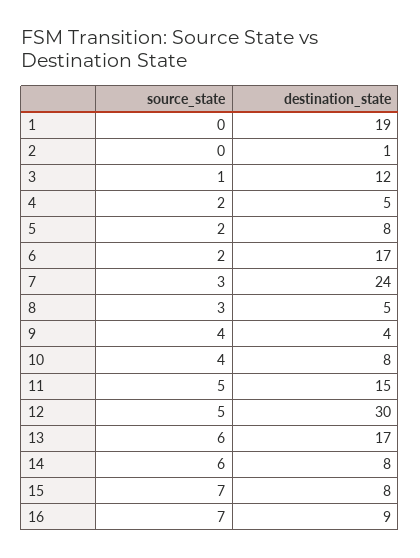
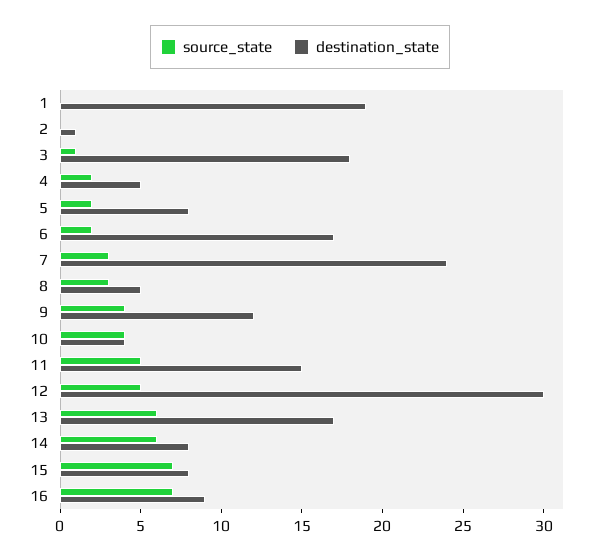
  {
    "source_state": {
      "1": 0,
      "2": 0,
      "3": 1,
      "4": 2,
      "5": 2,
      "6": 2,
      "7": 3,
      "8": 3,
      "9": 4,
      "10": 4,
      "11": 5,
      "12": 5,
      "13": 6,
      "14": 6,
      "15": 7,
      "16": 7
    },
    "destination_state": {
      "1": 19,
      "2": 1,
-     "3": 12,
+     "3": 18,
      "4": 5,
      "5": 8,
      "6": 17,
      "7": 24,
      "8": 5,
-     "9": 4,
+     "9": 12,
-     "10": 8,
+     "10": 4,
      "11": 15,
      "12": 30,
      "13": 17,
      "14": 8,
      "15": 8,
      "16": 9
    }
  }

